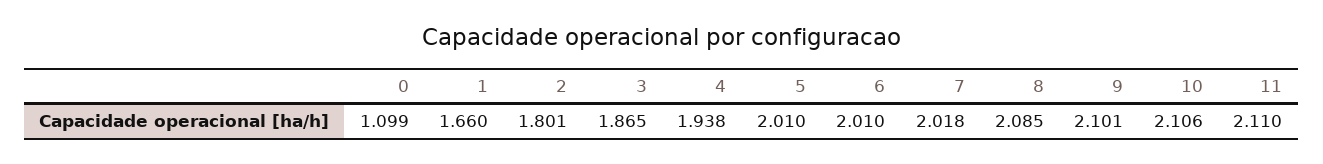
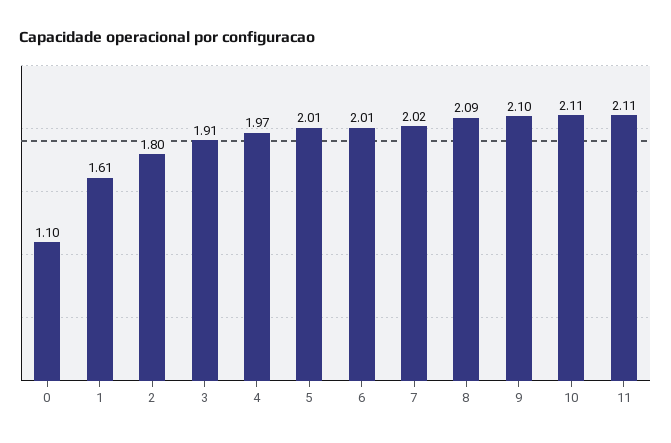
  {
    "0": 1.099,
-   "1": 1.66,
+   "1": 1.61,
    "2": 1.801,
-   "3": 1.865,
+   "3": 1.91,
-   "4": 1.938,
+   "4": 1.97,
    "5": 2.01,
    "6": 2.01,
    "7": 2.018,
    "8": 2.085,
    "9": 2.101,
    "10": 2.106,
    "11": 2.11
  }

